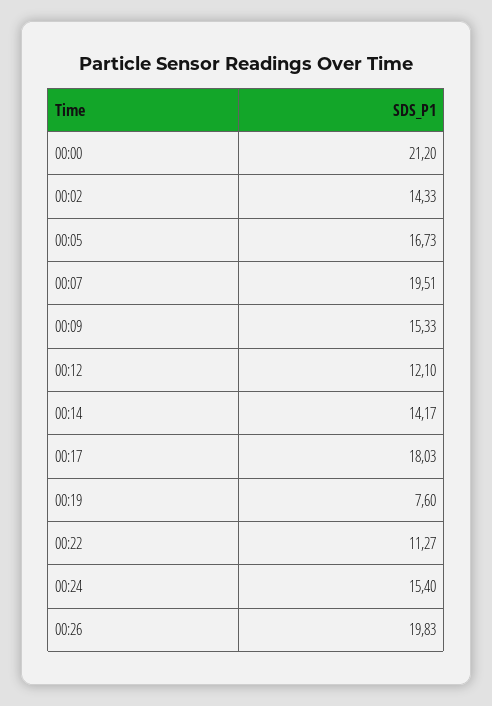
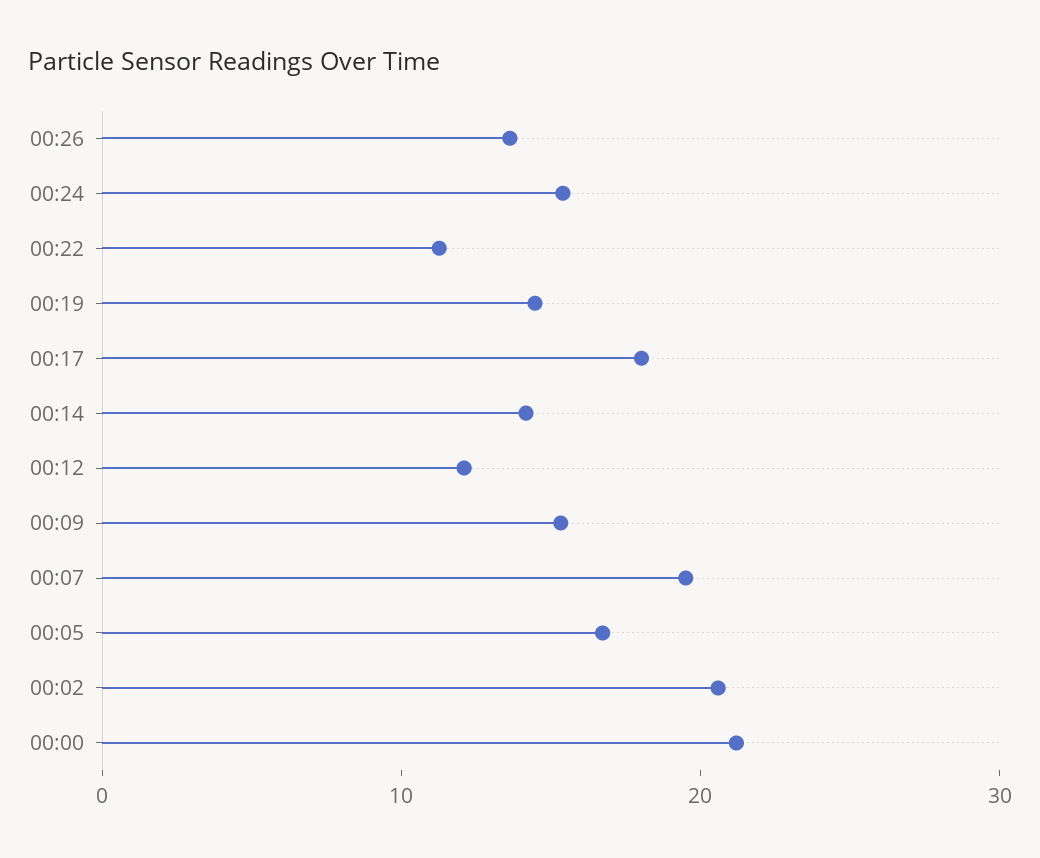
  {
    "00:00": 21.2,
-   "00:02": 14.33,
+   "00:02": 20,
    "00:05": 16.73,
    "00:07": 19.51,
    "00:09": 15.33,
    "00:12": 12.1,
    "00:14": 14.17,
    "00:17": 18.03,
-   "00:19": 7.6,
+   "00:19": 14,
    "00:22": 11.27,
    "00:24": 15.4,
-   "00:26": 19.83
+   "00:26": 14
  }

